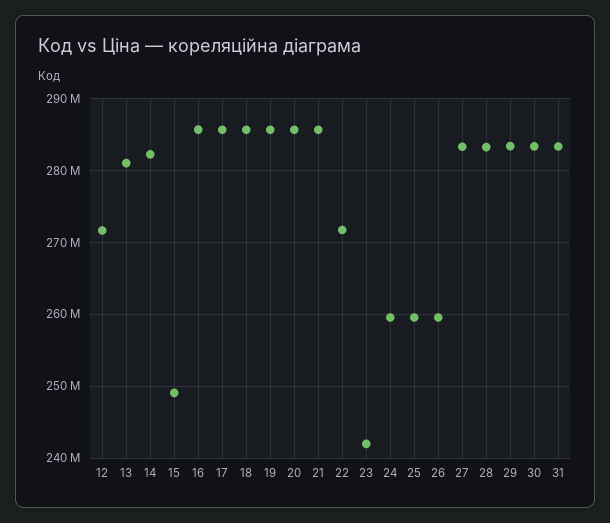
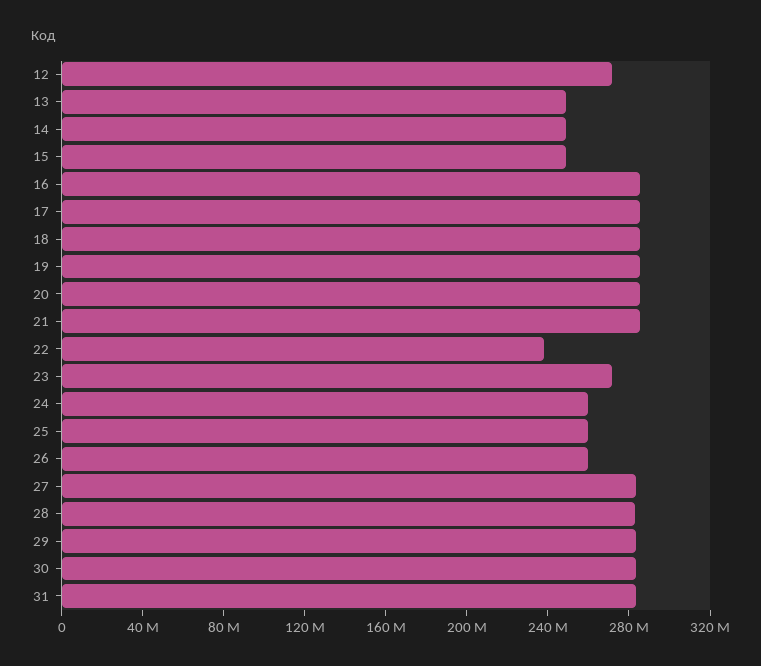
  {
    "12": 272000000,
-   "13": 281000000,
+   "13": 250000000,
-   "14": 282000000,
+   "14": 250000000,
    "15": 249000000,
    "16": 286000000,
    "17": 286000000,
    "18": 286000000,
    "19": 286000000,
    "20": 286000000,
    "21": 286000000,
-   "22": 272000000,
+   "22": 240000000,
-   "23": 242000000,
+   "23": 270000000,
    "24": 260000000,
    "25": 260000000,
    "26": 260000000,
    "27": 283000000,
    "28": 283000000,
    "29": 283000000,
    "30": 283000000,
    "31": 283000000
  }

